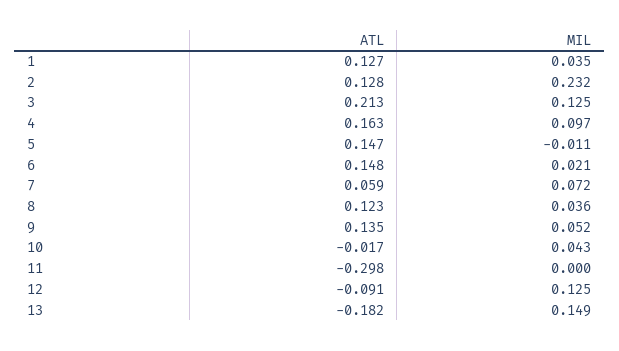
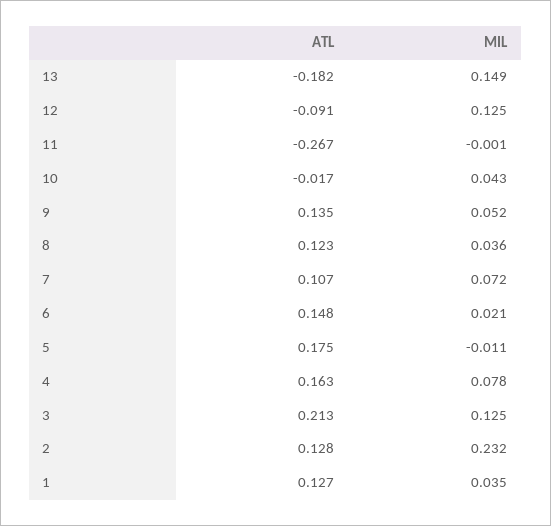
  {
    "ATL": {
      "1": 0.127,
      "2": 0.128,
      "3": 0.213,
      "4": 0.163,
-     "5": 0.147,
+     "5": 0.175,
      "6": 0.148,
-     "7": 0.059,
+     "7": 0.107,
      "8": 0.123,
      "9": 0.135,
      "10": -0.017,
-     "11": -0.298,
+     "11": -0.267,
      "12": -0.091,
      "13": -0.182
    },
    "MIL": {
      "1": 0.035,
      "2": 0.232,
      "3": 0.125,
-     "4": 0.097,
+     "4": 0.078,
      "5": -0.011,
      "6": 0.021,
      "7": 0.072,
      "8": 0.036,
      "9": 0.052,
      "10": 0.043,
-     "11": 0,
+     "11": -0.001,
      "12": 0.125,
      "13": 0.149
    }
  }

